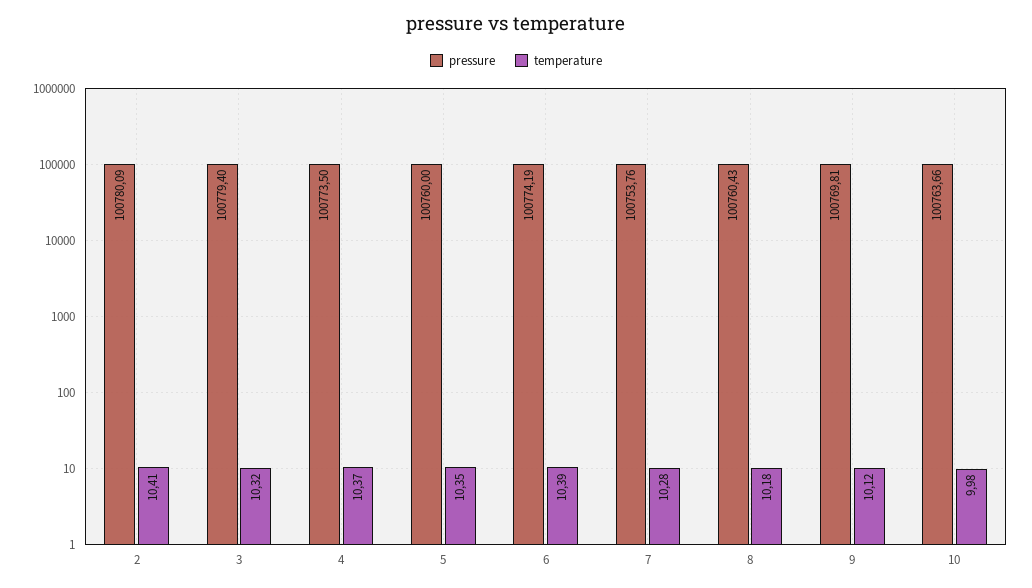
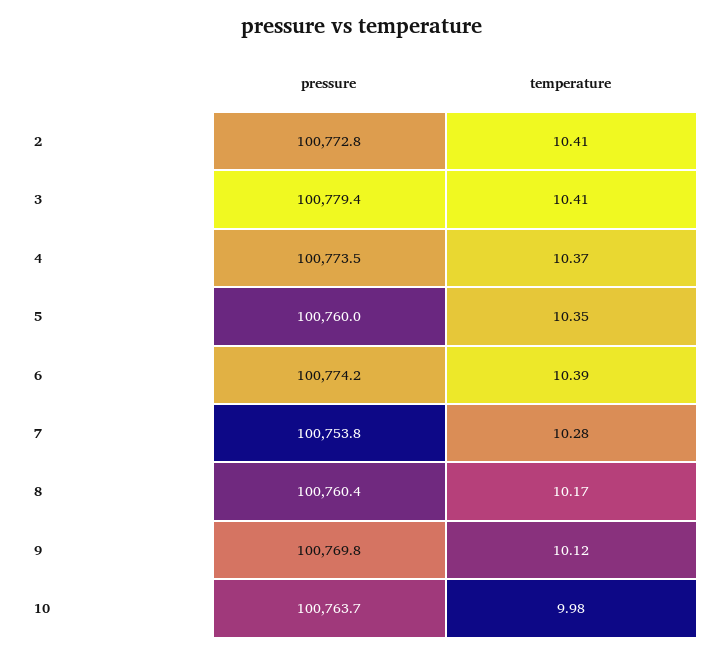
  {
    "pressure": {
-     "2": 100780.09,
+     "2": 100772.8,
      "3": 100779.4,
      "4": 100773.5,
      "5": 100760,
      "6": 100774.19,
      "7": 100753.76,
      "8": 100760.43,
      "9": 100769.81,
      "10": 100763.66
    },
    "temperature": {
      "2": 10.41,
-     "3": 10.32,
+     "3": 10.41,
      "4": 10.37,
      "5": 10.35,
      "6": 10.39,
      "7": 10.28,
-     "8": 10.18,
+     "8": 10.17,
      "9": 10.12,
      "10": 9.98
    }
  }

